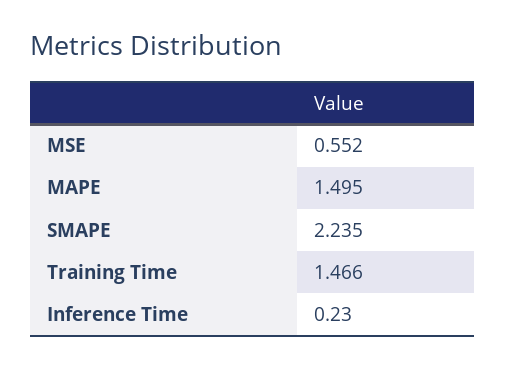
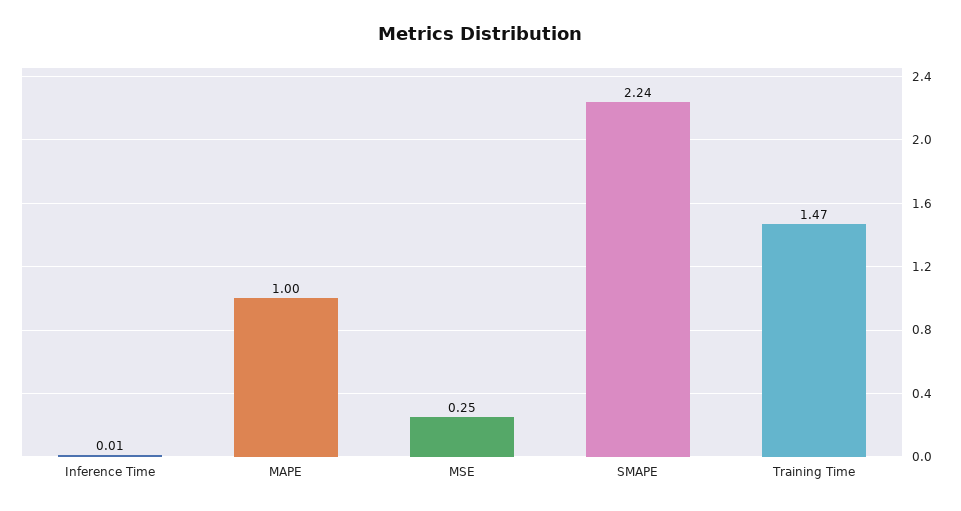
  {
-   "MSE": 0.552,
+   "MSE": 0.25,
-   "MAPE": 1.495,
+   "MAPE": 1,
    "SMAPE": 2.235,
    "Training Time": 1.466,
-   "Inference Time": 0.23
+   "Inference Time": 0.01
  }

